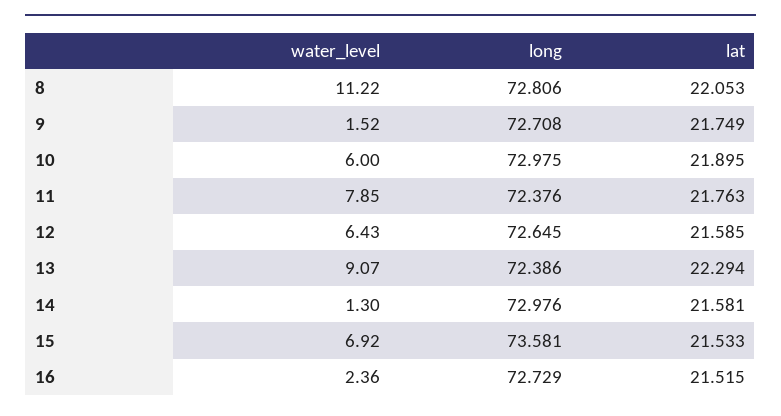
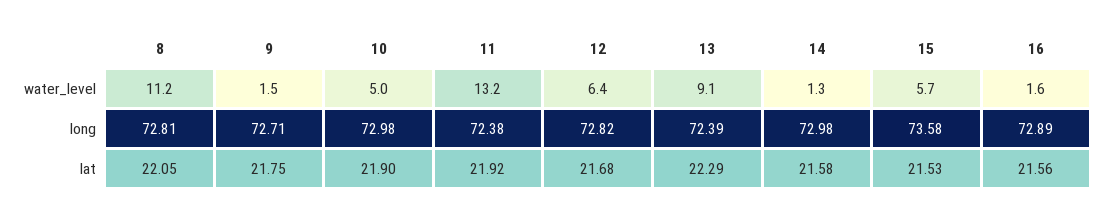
  {
    "water_level": {
      "8": 11.22,
      "9": 1.52,
-     "10": 6,
+     "10": 5,
-     "11": 7.85,
+     "11": 13.2,
      "12": 6.43,
      "13": 9.07,
      "14": 1.3,
-     "15": 6.92,
+     "15": 5.7,
-     "16": 2.36
+     "16": 1.6
    },
    "long": {
      "8": 72.806,
      "9": 72.708,
      "10": 72.975,
      "11": 72.376,
-     "12": 72.645,
+     "12": 72.82,
      "13": 72.386,
      "14": 72.976,
      "15": 73.581,
-     "16": 72.729
+     "16": 72.89
    },
    "lat": {
      "8": 22.053,
      "9": 21.749,
      "10": 21.895,
-     "11": 21.763,
+     "11": 21.92,
-     "12": 21.585,
+     "12": 21.68,
      "13": 22.294,
      "14": 21.581,
      "15": 21.533,
-     "16": 21.515
+     "16": 21.56
    }
  }

